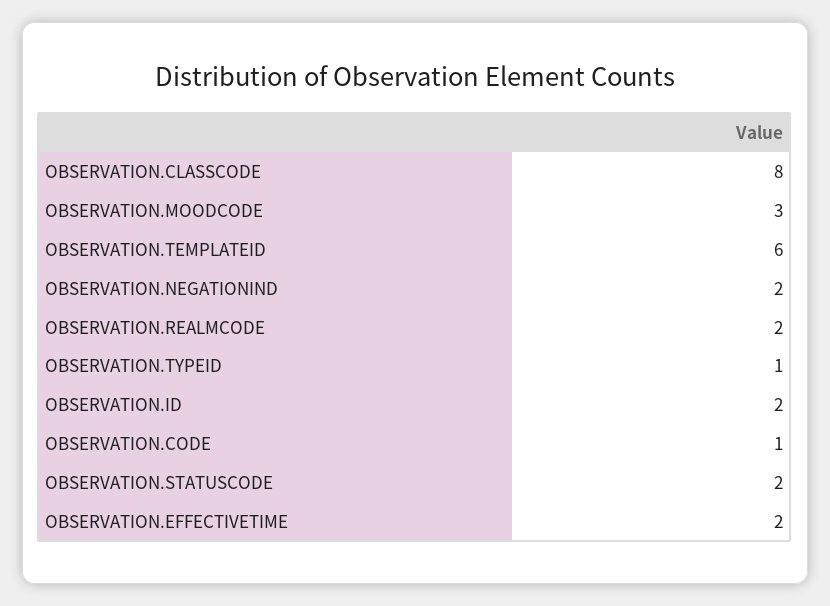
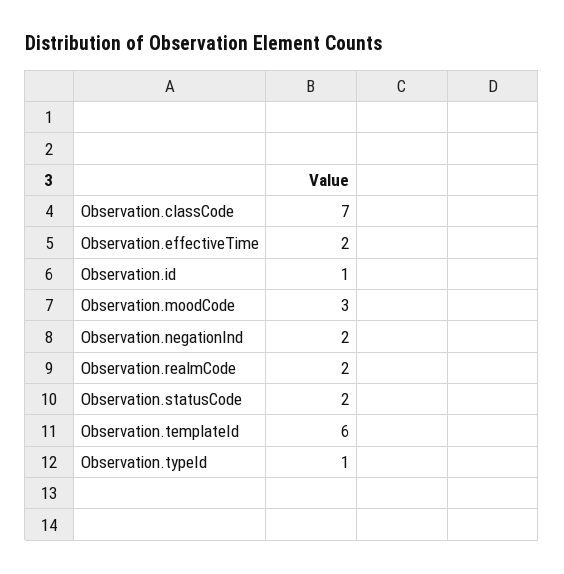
  {
-   "OBSERVATION.CLASSCODE": 8,
+   "OBSERVATION.CLASSCODE": 7,
    "OBSERVATION.MOODCODE": 3,
    "OBSERVATION.TEMPLATEID": 6,
    "OBSERVATION.NEGATIONIND": 2,
    "OBSERVATION.REALMCODE": 2,
    "OBSERVATION.TYPEID": 1,
-   "OBSERVATION.ID": 2,
+   "OBSERVATION.ID": 1,
-   "OBSERVATION.CODE": 1,
    "OBSERVATION.STATUSCODE": 2,
    "OBSERVATION.EFFECTIVETIME": 2
  }

